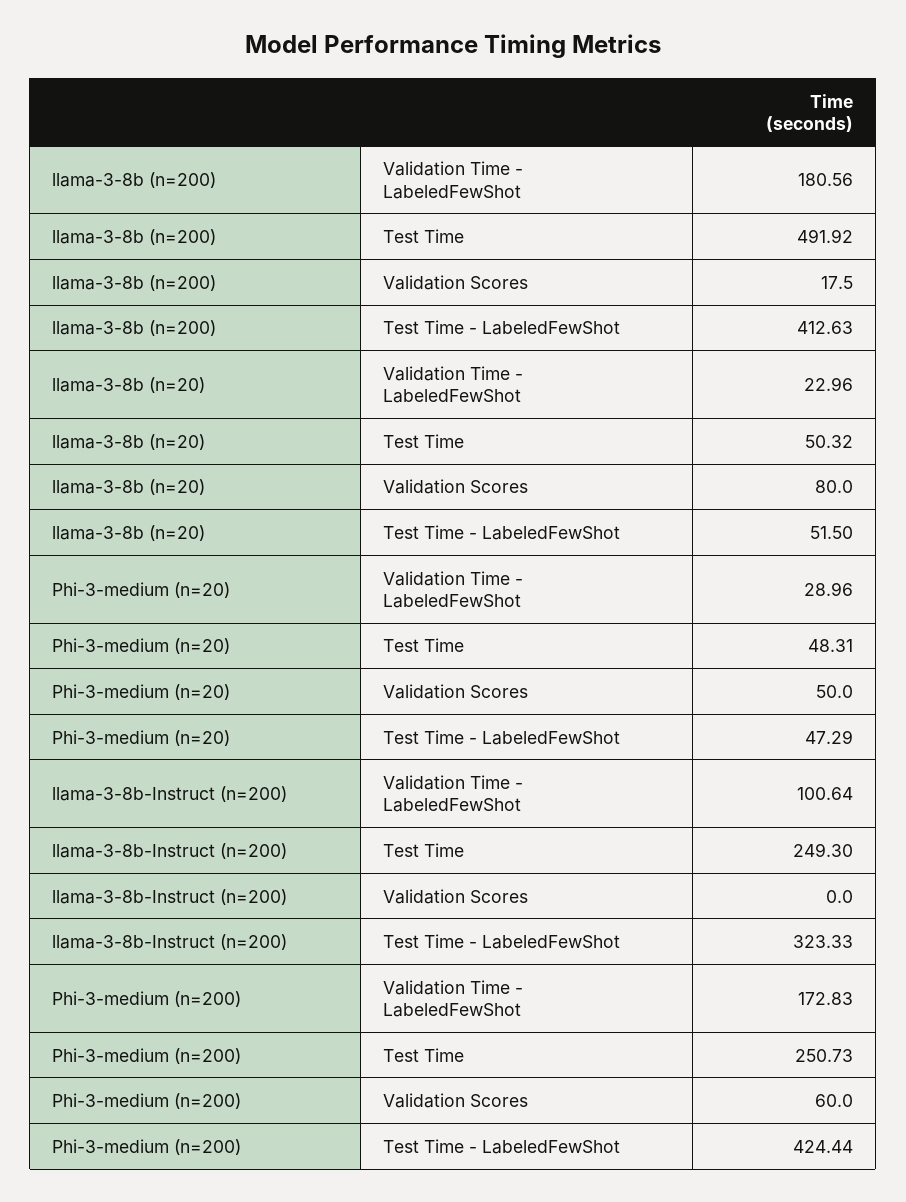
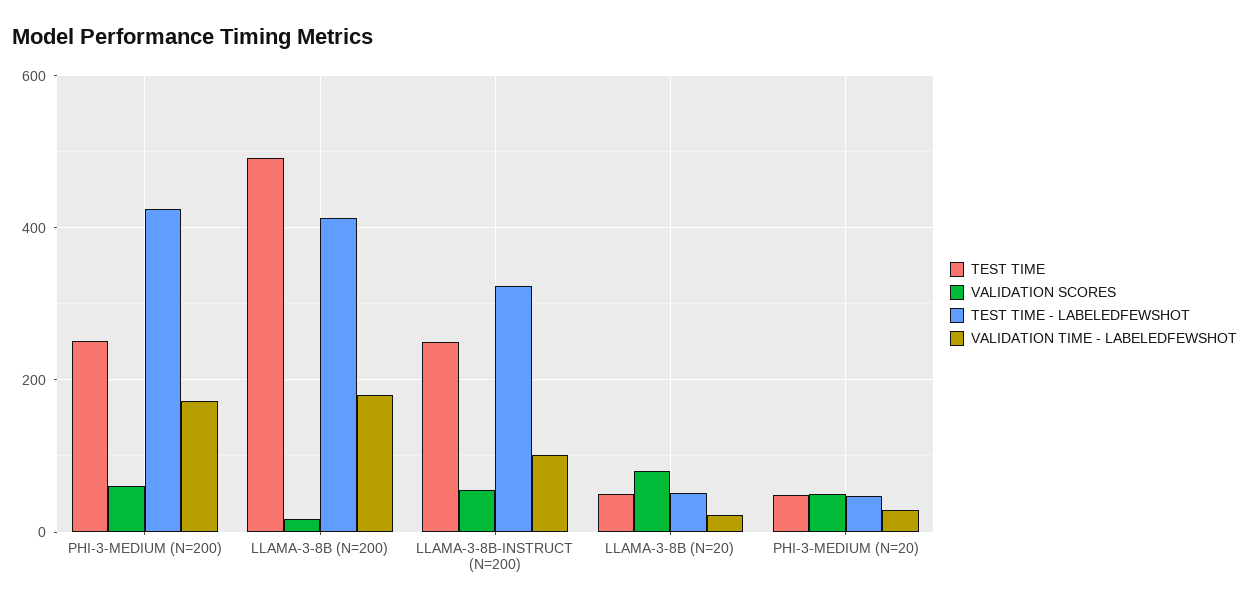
  {
    "Validation Time - LabeledFewShot": {
      "llama-3-8b (n=200)": 180.56,
      "llama-3-8b (n=20)": 22.96,
      "Phi-3-medium (n=20)": 28.96,
      "llama-3-8b-Instruct (n=200)": 100.64,
      "Phi-3-medium (n=200)": 172.83
    },
    "Test Time": {
      "llama-3-8b (n=200)": 491.92,
      "llama-3-8b (n=20)": 50.32,
      "Phi-3-medium (n=20)": 48.31,
      "llama-3-8b-Instruct (n=200)": 249.3,
      "Phi-3-medium (n=200)": 250.73
    },
    "Validation Scores": {
      "llama-3-8b (n=200)": 17.5,
      "llama-3-8b (n=20)": 80,
      "Phi-3-medium (n=20)": 50,
-     "llama-3-8b-Instruct (n=200)": 0,
+     "llama-3-8b-Instruct (n=200)": 60,
      "Phi-3-medium (n=200)": 60
    },
    "Test Time - LabeledFewShot": {
      "llama-3-8b (n=200)": 412.63,
      "llama-3-8b (n=20)": 51.5,
      "Phi-3-medium (n=20)": 47.29,
      "llama-3-8b-Instruct (n=200)": 323.33,
      "Phi-3-medium (n=200)": 424.44
    }
  }

